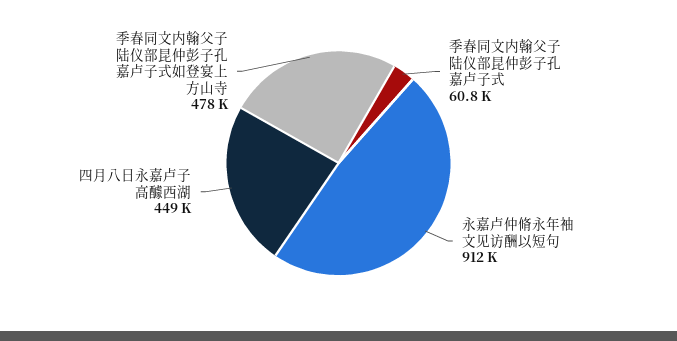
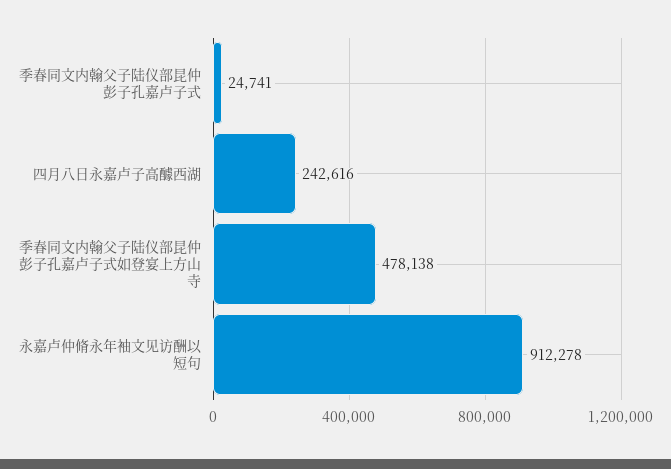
  {
-   "季春同文内翰父子陆仪部昆仲彭子孔嘉卢子式": 60800,
+   "季春同文内翰父子陆仪部昆仲彭子孔嘉卢子式": 24741,
    "永嘉卢仲脩永年袖文见访酬以短句": 912278,
-   "四月八日永嘉卢子高醵西湖": 449000,
+   "四月八日永嘉卢子高醵西湖": 242616,
    "季春同文内翰父子陆仪部昆仲彭子孔嘉卢子式如登宴上方山寺": 478138
  }

